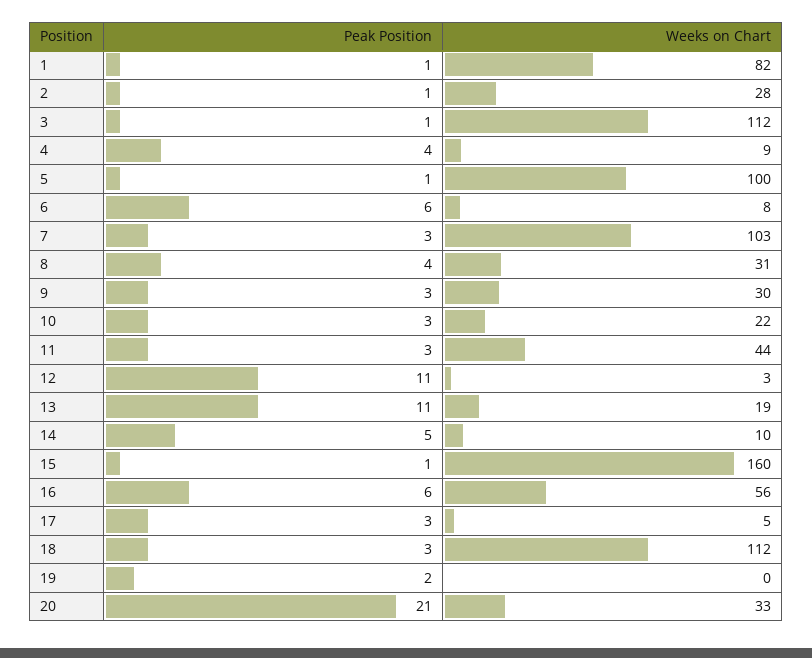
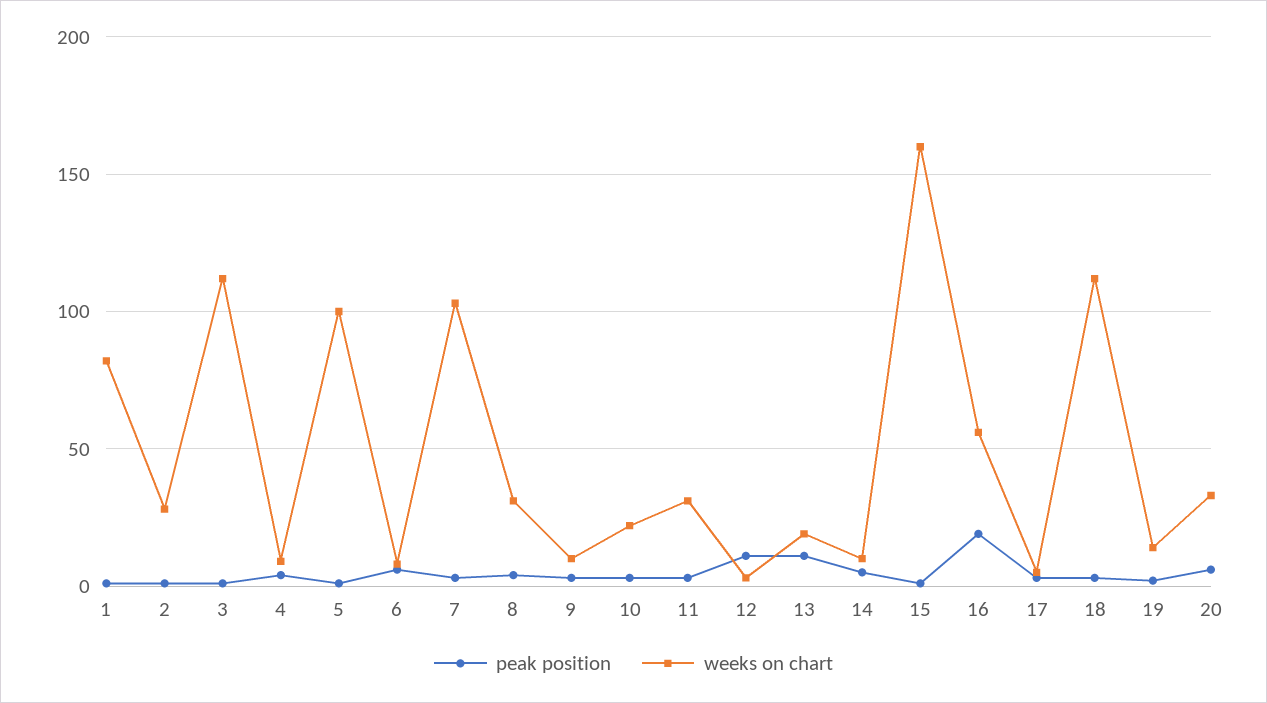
  {
    "Peak Position": {
      "1": 1,
      "2": 1,
      "3": 1,
      "4": 4,
      "5": 1,
      "6": 6,
      "7": 3,
      "8": 4,
      "9": 3,
      "10": 3,
      "11": 3,
      "12": 11,
      "13": 11,
      "14": 5,
      "15": 1,
-     "16": 6,
+     "16": 20,
      "17": 3,
      "18": 3,
      "19": 2,
-     "20": 21
+     "20": 5
    },
    "Weeks on Chart": {
      "1": 82,
      "2": 28,
      "3": 112,
      "4": 9,
      "5": 100,
      "6": 8,
      "7": 103,
      "8": 31,
-     "9": 30,
+     "9": 10,
      "10": 22,
-     "11": 44,
+     "11": 30,
      "12": 3,
      "13": 19,
      "14": 10,
      "15": 160,
      "16": 56,
      "17": 5,
      "18": 112,
-     "19": 0,
+     "19": 15,
      "20": 33
    }
  }

